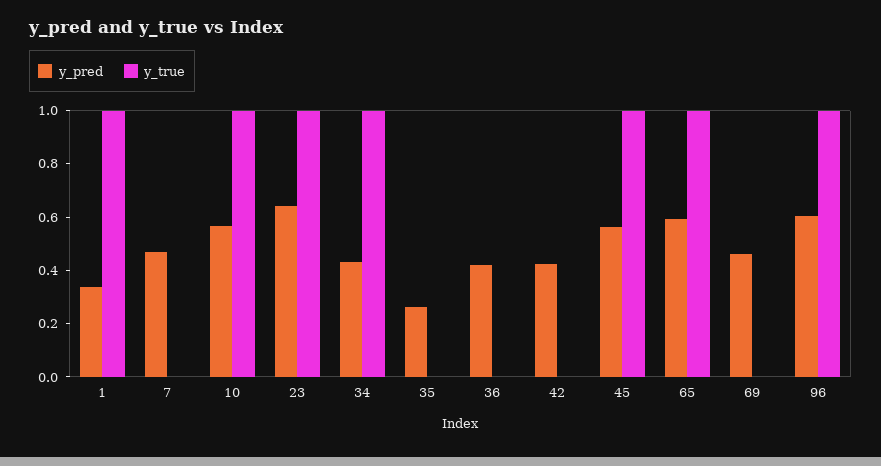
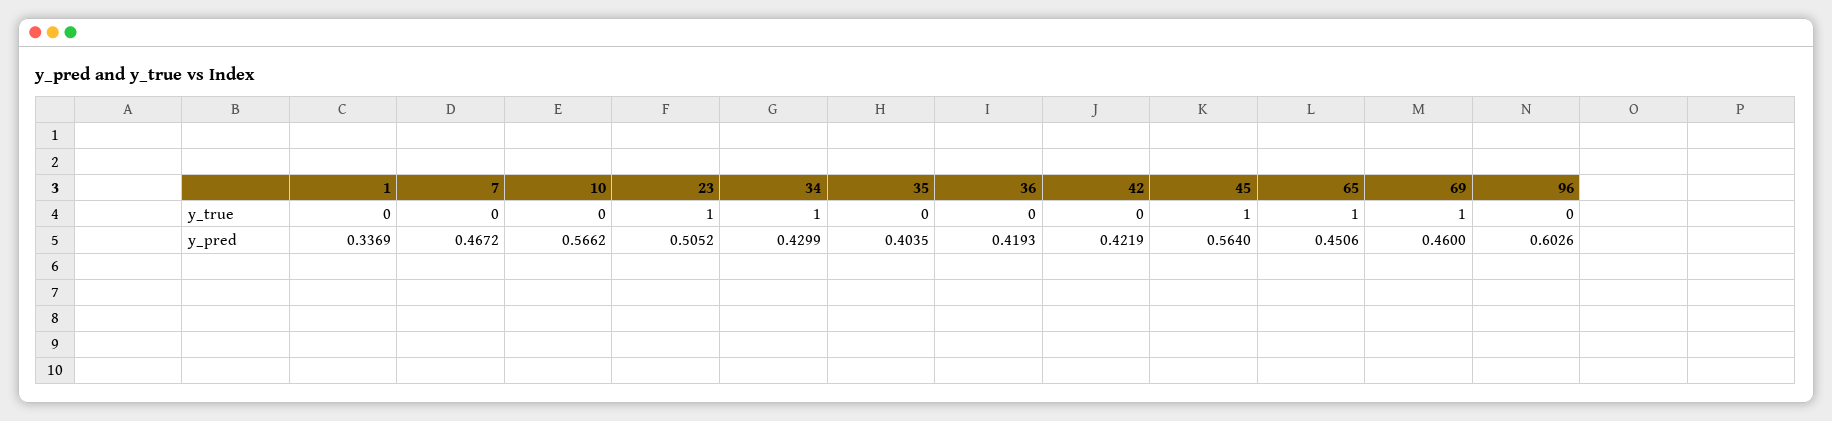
  {
    "y_pred": {
      "1": 0.3369,
      "7": 0.4672,
      "10": 0.5662,
-     "23": 0.65,
+     "23": 0.5052,
      "34": 0.4299,
-     "35": 0.25,
+     "35": 0.4035,
      "36": 0.4193,
      "42": 0.4219,
      "45": 0.564,
-     "65": 0.6,
+     "65": 0.4506,
      "69": 0.46,
      "96": 0.6026
    },
    "y_true": {
-     "1": 1,
+     "1": 0,
      "7": 0,
-     "10": 1,
+     "10": 0,
      "23": 1,
      "34": 1,
      "35": 0,
      "36": 0,
      "42": 0,
      "45": 1,
      "65": 1,
-     "69": 0,
+     "69": 1,
-     "96": 1
+     "96": 0
    }
  }

